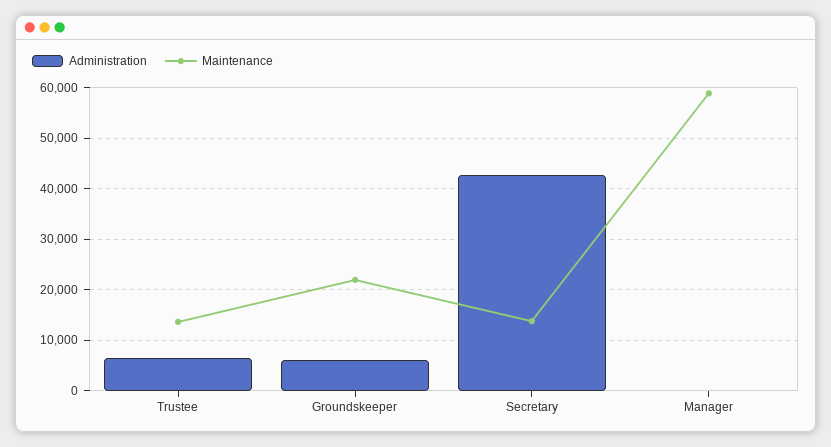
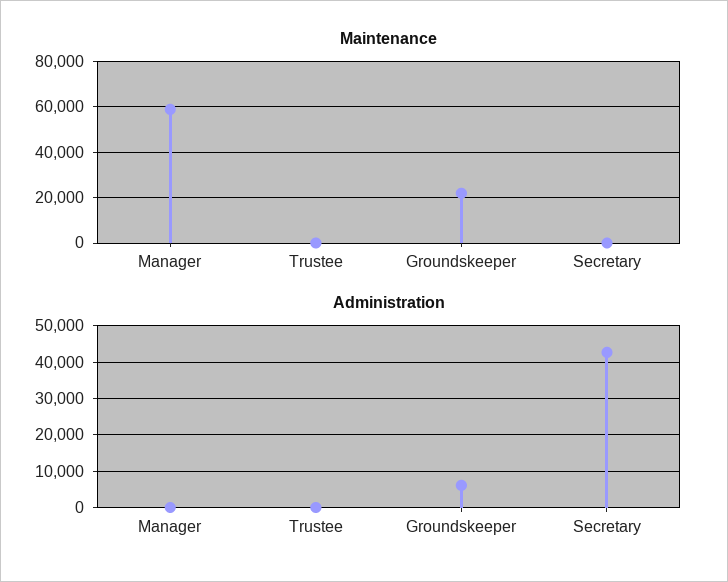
  {
    "Administration": {
-     "Trustee": 6000,
+     "Trustee": 0,
      "Groundskeeper": 6000,
      "Secretary": 42000,
      "Manager": 0
    },
    "Maintenance": {
-     "Trustee": 14000,
+     "Trustee": 0,
      "Groundskeeper": 22000,
-     "Secretary": 14000,
+     "Secretary": 0,
      "Manager": 58000
    }
  }

